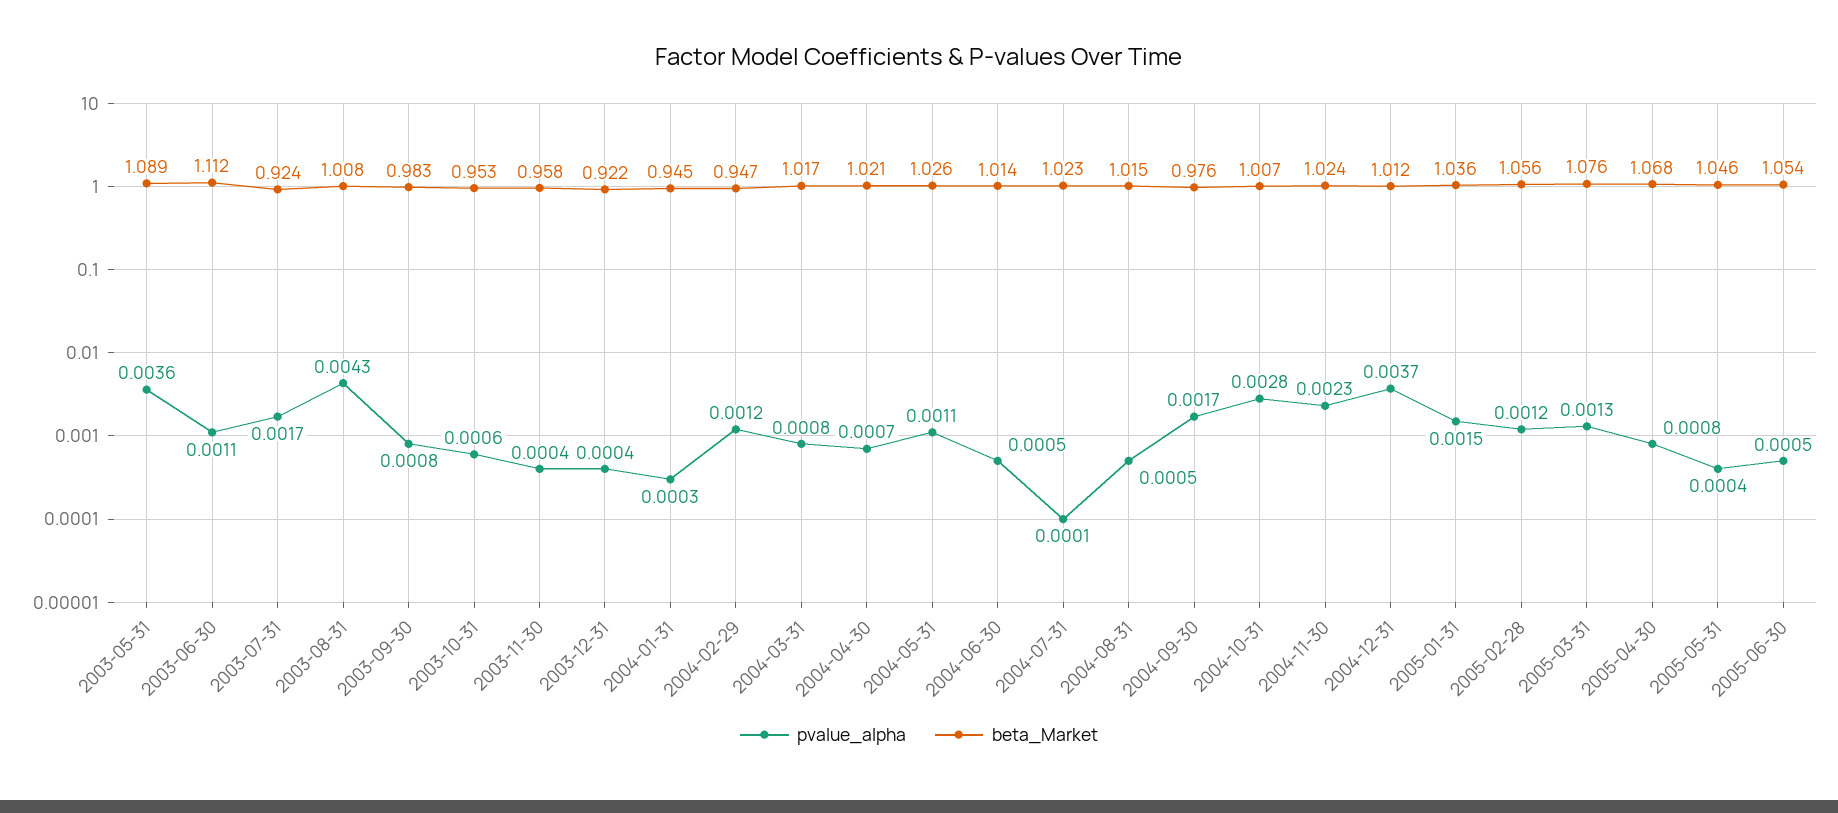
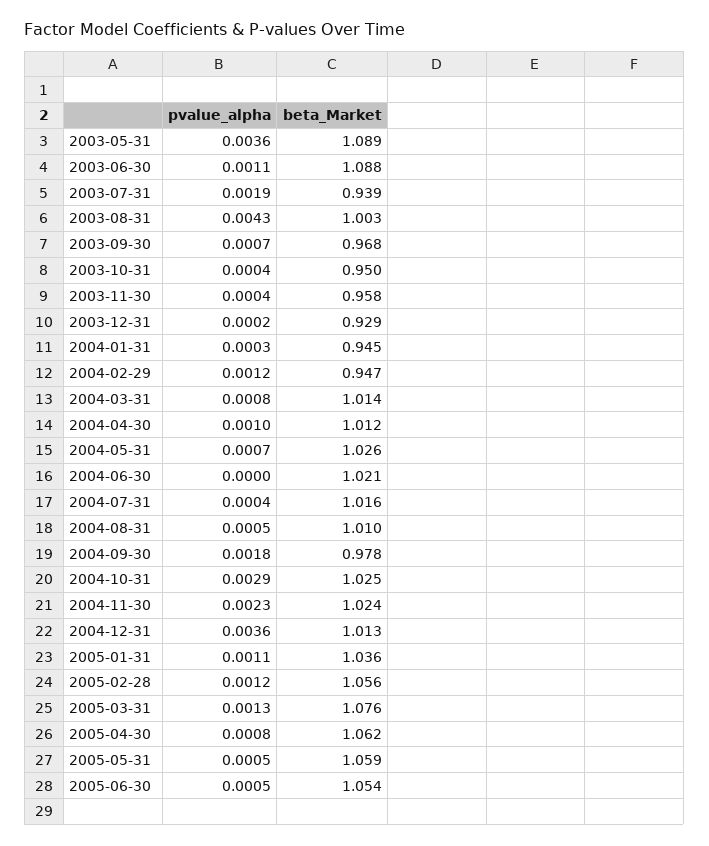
  {
    "pvalue_alpha": {
      "2003-05-31": 0.0036,
      "2003-06-30": 0.0011,
-     "2003-07-31": 0.0017,
+     "2003-07-31": 0.0019,
      "2003-08-31": 0.0043,
-     "2003-09-30": 0.0008,
+     "2003-09-30": 0.0007,
-     "2003-10-31": 0.0006,
+     "2003-10-31": 0.0004,
      "2003-11-30": 0.0004,
-     "2003-12-31": 0.0004,
+     "2003-12-31": 0.0002,
      "2004-01-31": 0.0003,
      "2004-02-29": 0.0012,
      "2004-03-31": 0.0008,
-     "2004-04-30": 0.0007,
+     "2004-04-30": 0.001,
-     "2004-05-31": 0.0011,
+     "2004-05-31": 0.0007,
-     "2004-06-30": 0.0005,
+     "2004-06-30": 0,
-     "2004-07-31": 0.0001,
+     "2004-07-31": 0.0004,
      "2004-08-31": 0.0005,
-     "2004-09-30": 0.0017,
+     "2004-09-30": 0.0018,
-     "2004-10-31": 0.0028,
+     "2004-10-31": 0.0029,
      "2004-11-30": 0.0023,
-     "2004-12-31": 0.0037,
+     "2004-12-31": 0.0036,
-     "2005-01-31": 0.0015,
+     "2005-01-31": 0.0011,
      "2005-02-28": 0.0012,
      "2005-03-31": 0.0013,
      "2005-04-30": 0.0008,
-     "2005-05-31": 0.0004,
+     "2005-05-31": 0.0005,
      "2005-06-30": 0.0005
    },
    "beta_Market": {
      "2003-05-31": 1.089,
-     "2003-06-30": 1.112,
+     "2003-06-30": 1.088,
-     "2003-07-31": 0.924,
+     "2003-07-31": 0.939,
-     "2003-08-31": 1.008,
+     "2003-08-31": 1.003,
-     "2003-09-30": 0.983,
+     "2003-09-30": 0.968,
-     "2003-10-31": 0.953,
+     "2003-10-31": 0.95,
      "2003-11-30": 0.958,
-     "2003-12-31": 0.922,
+     "2003-12-31": 0.929,
      "2004-01-31": 0.945,
      "2004-02-29": 0.947,
-     "2004-03-31": 1.017,
+     "2004-03-31": 1.014,
-     "2004-04-30": 1.021,
+     "2004-04-30": 1.012,
      "2004-05-31": 1.026,
-     "2004-06-30": 1.014,
+     "2004-06-30": 1.021,
-     "2004-07-31": 1.023,
+     "2004-07-31": 1.016,
-     "2004-08-31": 1.015,
+     "2004-08-31": 1.01,
-     "2004-09-30": 0.976,
+     "2004-09-30": 0.978,
-     "2004-10-31": 1.007,
+     "2004-10-31": 1.025,
      "2004-11-30": 1.024,
-     "2004-12-31": 1.012,
+     "2004-12-31": 1.013,
      "2005-01-31": 1.036,
      "2005-02-28": 1.056,
      "2005-03-31": 1.076,
-     "2005-04-30": 1.068,
+     "2005-04-30": 1.062,
-     "2005-05-31": 1.046,
+     "2005-05-31": 1.059,
      "2005-06-30": 1.054
    }
  }

